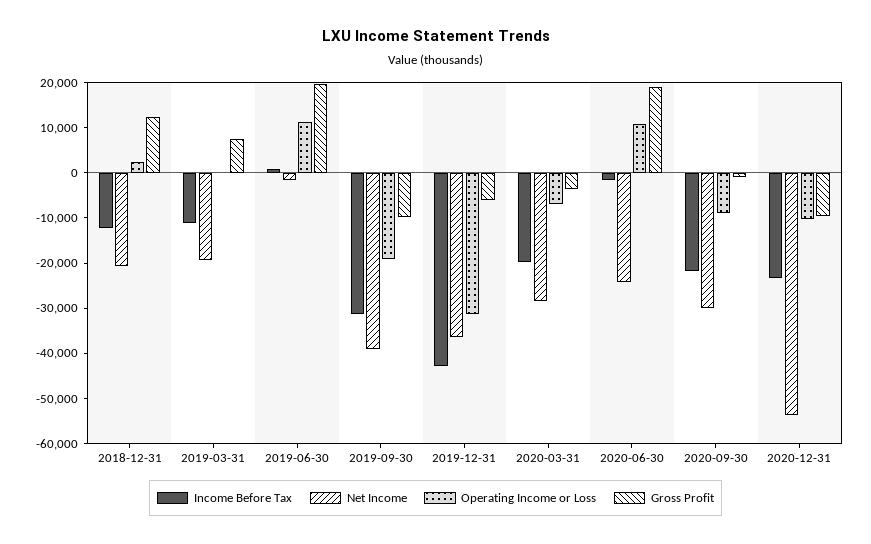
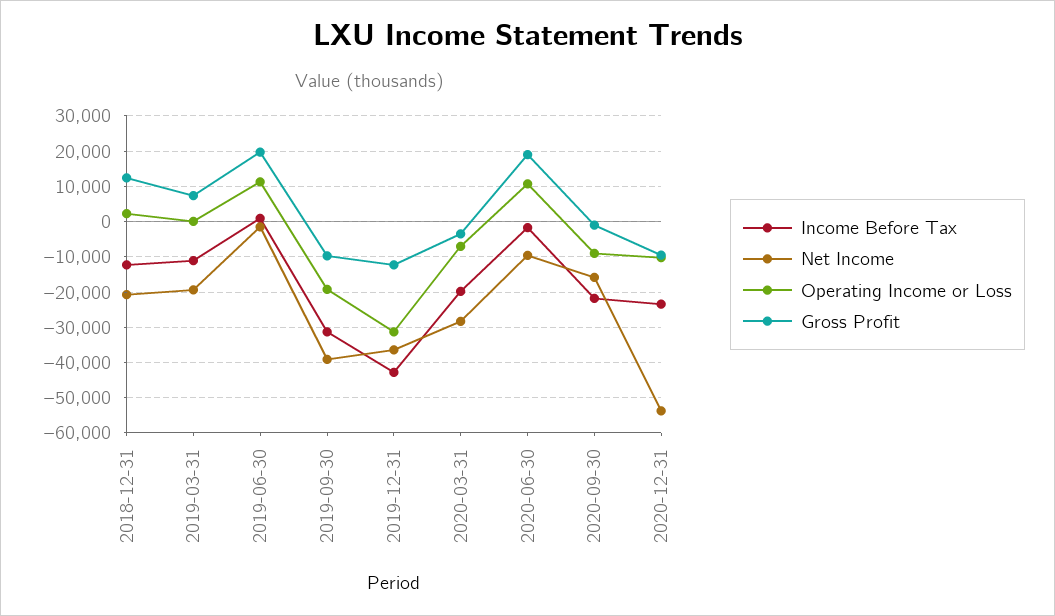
  {
    "Income Before Tax": {
      "2018-12-31": -12000,
      "2019-03-31": -12000,
      "2019-06-30": 0,
      "2019-09-30": -32000,
      "2019-12-31": -42000,
      "2020-03-31": -20000,
      "2020-06-30": -2000,
      "2020-09-30": -22000,
      "2020-12-31": -24000
    },
    "Net Income": {
      "2018-12-31": -20000,
      "2019-03-31": -20000,
      "2019-06-30": -2000,
      "2019-09-30": -40000,
      "2019-12-31": -36000,
      "2020-03-31": -28000,
-     "2020-06-30": -24000,
+     "2020-06-30": -10000,
-     "2020-09-30": -30000,
+     "2020-09-30": -16000,
      "2020-12-31": -54000
    },
    "Operating Income or Loss": {
      "2018-12-31": 2000,
      "2019-03-31": 0,
      "2019-06-30": 12000,
      "2019-09-30": -20000,
      "2019-12-31": -32000,
      "2020-03-31": -8000,
      "2020-06-30": 10000,
      "2020-09-30": -10000,
      "2020-12-31": -10000
    },
    "Gross Profit": {
      "2018-12-31": 12000,
      "2019-03-31": 8000,
      "2019-06-30": 20000,
      "2019-09-30": -10000,
-     "2019-12-31": -6000,
+     "2019-12-31": -12000,
      "2020-03-31": -4000,
      "2020-06-30": 20000,
      "2020-09-30": -2000,
      "2020-12-31": -10000
    }
  }

